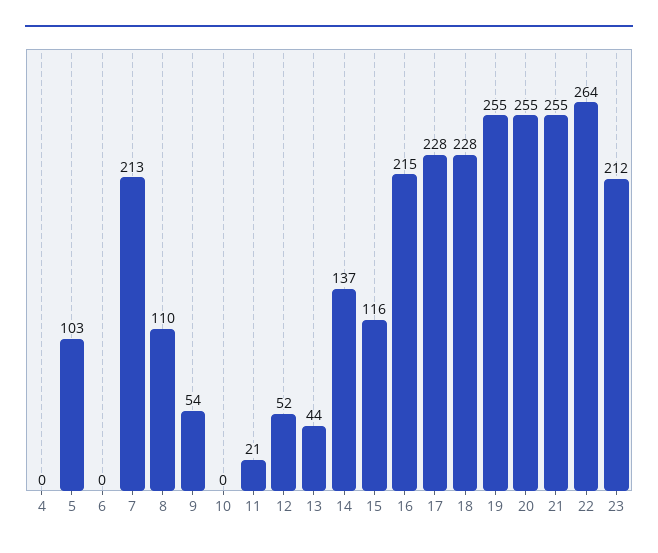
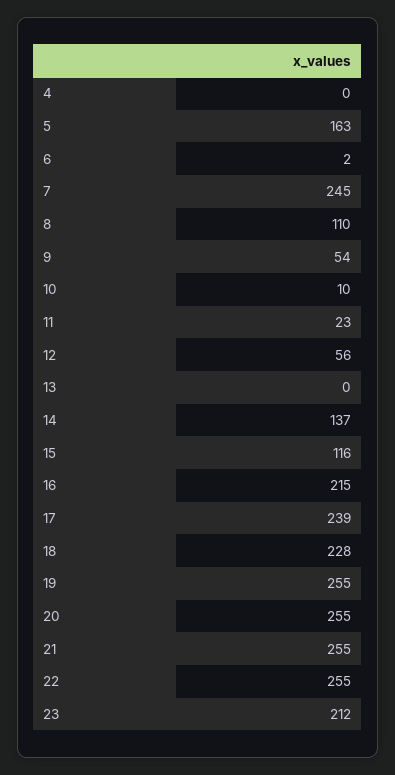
  {
    "4": 0,
-   "5": 103,
+   "5": 163,
-   "6": 0,
+   "6": 2,
-   "7": 213,
+   "7": 245,
    "8": 110,
    "9": 54,
-   "10": 0,
+   "10": 10,
-   "11": 21,
+   "11": 23,
-   "12": 52,
+   "12": 56,
-   "13": 44,
+   "13": 0,
    "14": 137,
    "15": 116,
    "16": 215,
-   "17": 228,
+   "17": 239,
    "18": 228,
    "19": 255,
    "20": 255,
    "21": 255,
-   "22": 264,
+   "22": 255,
    "23": 212
  }

